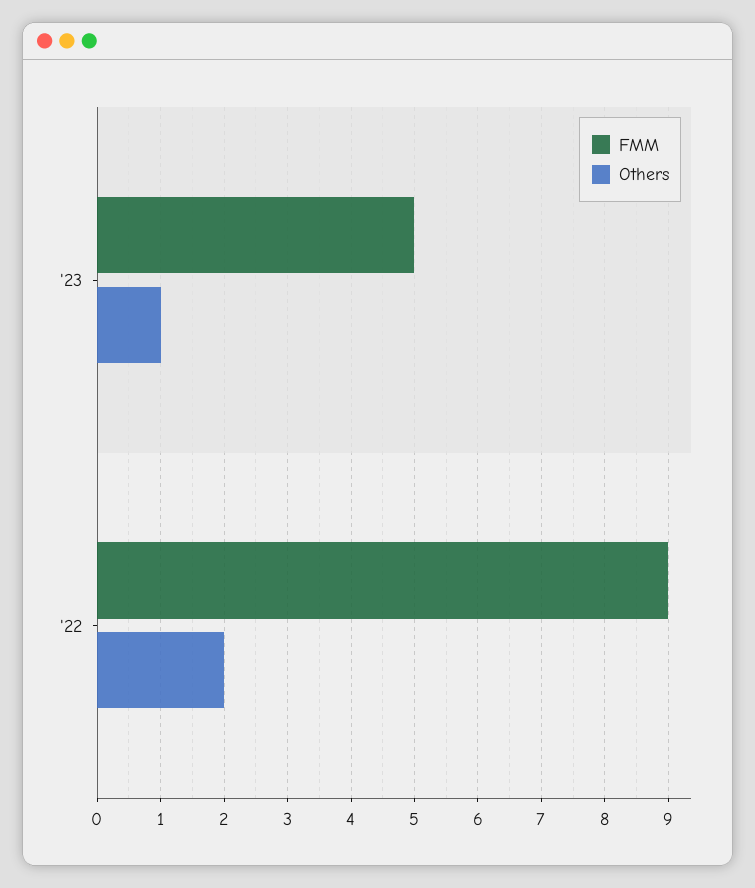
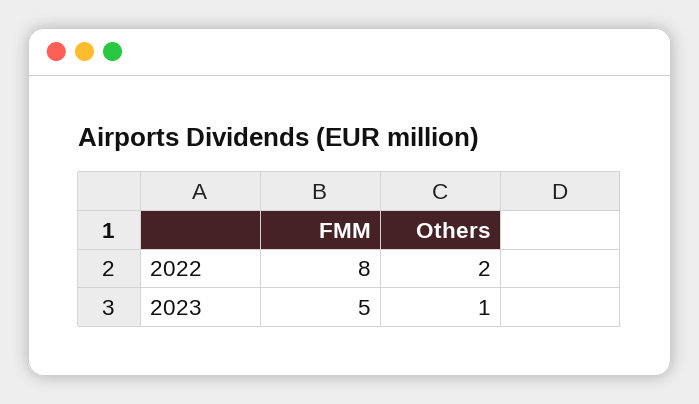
  {
    "FMM": {
      "'23": 5,
-     "'22": 9
+     "'22": 8
    },
    "Others": {
      "'23": 1,
      "'22": 2
    }
  }

